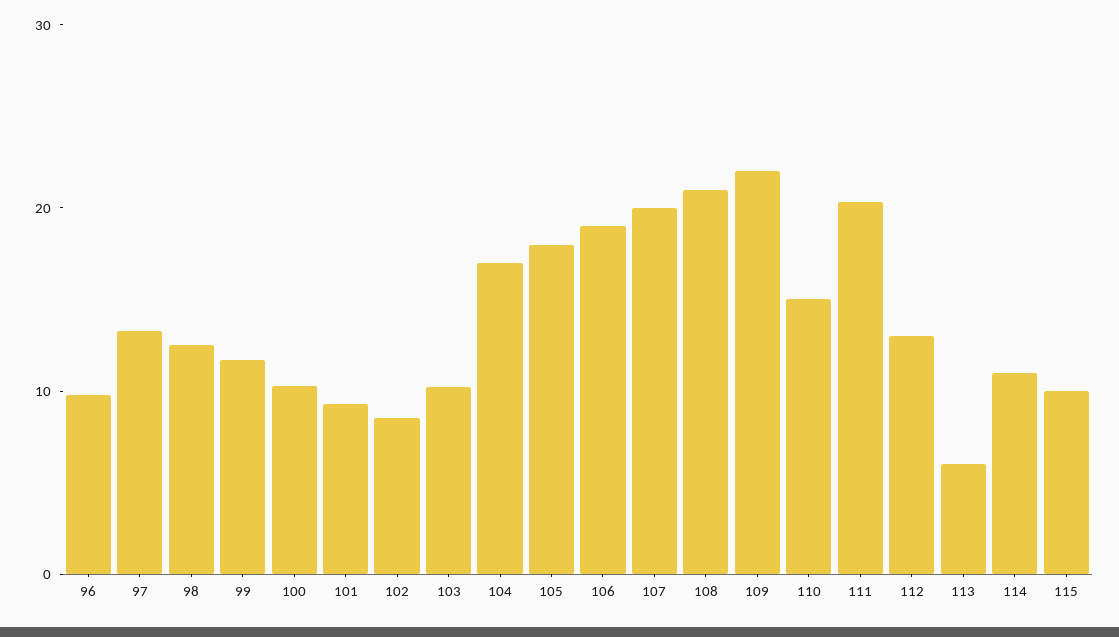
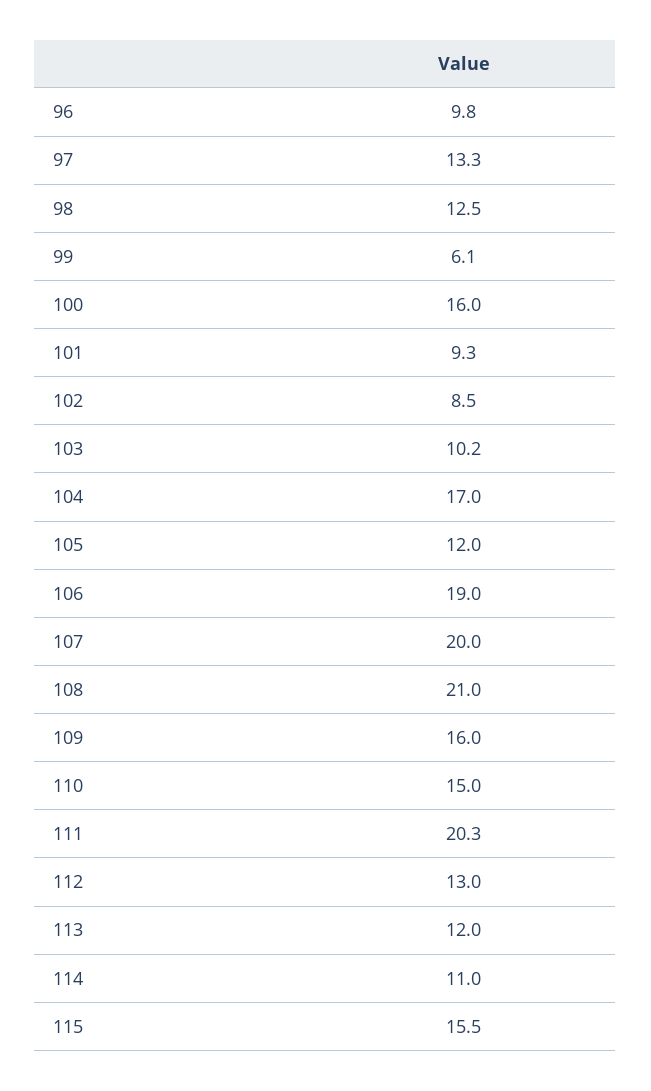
  {
    "96": 9.8,
    "97": 13.3,
    "98": 12.5,
-   "99": 12,
+   "99": 6.1,
-   "100": 10,
+   "100": 16,
    "101": 9.3,
    "102": 8.5,
    "103": 10.2,
    "104": 17,
-   "105": 18,
+   "105": 12,
    "106": 19,
    "107": 20,
    "108": 21,
-   "109": 22,
+   "109": 16,
    "110": 15,
    "111": 20.3,
    "112": 13,
-   "113": 6,
+   "113": 12,
    "114": 11,
-   "115": 10
+   "115": 15.5
  }

